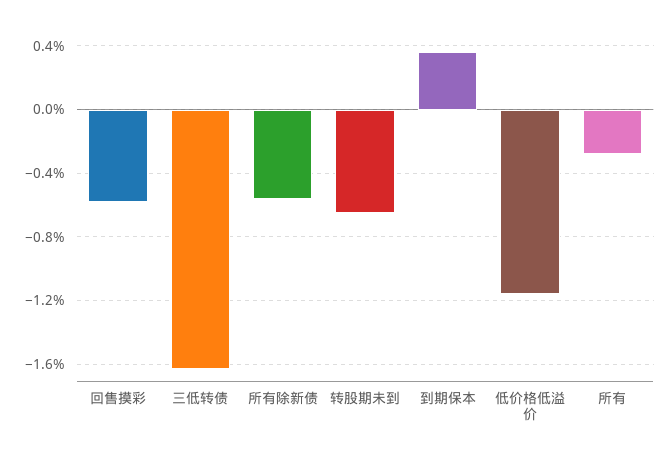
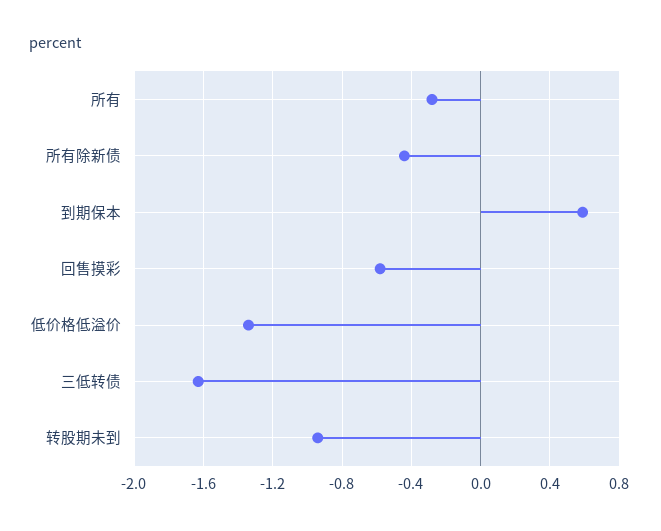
  {
    "回售摸彩": -0.6,
    "三低转债": -1.65,
-   "所有除新债": -0.55,
+   "所有除新债": -0.45,
-   "转股期未到": -0.65,
+   "转股期未到": -0.95,
-   "到期保本": 0.35,
+   "到期保本": 0.6,
-   "低价格低溢价": -1.15,
+   "低价格低溢价": -1.35,
    "所有": -0.3
  }

